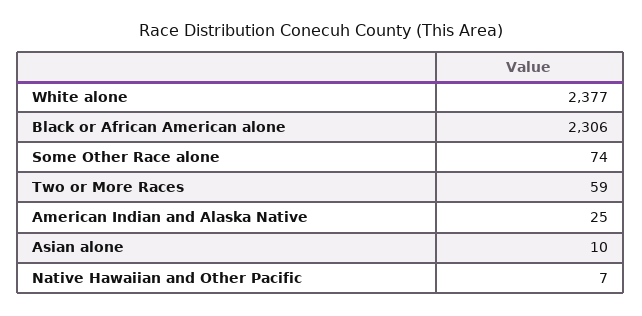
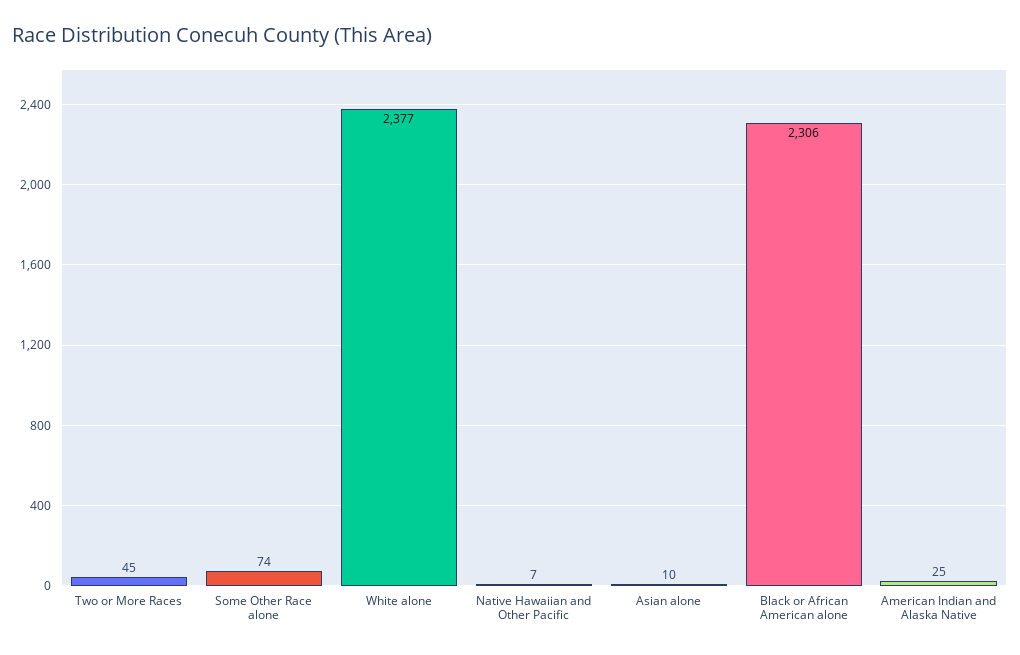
  {
    "White alone": 2377,
    "Black or African American alone": 2306,
    "Some Other Race alone": 74,
-   "Two or More Races": 59,
+   "Two or More Races": 45,
    "American Indian and Alaska Native": 25,
    "Asian alone": 10,
    "Native Hawaiian and Other Pacific": 7
  }

